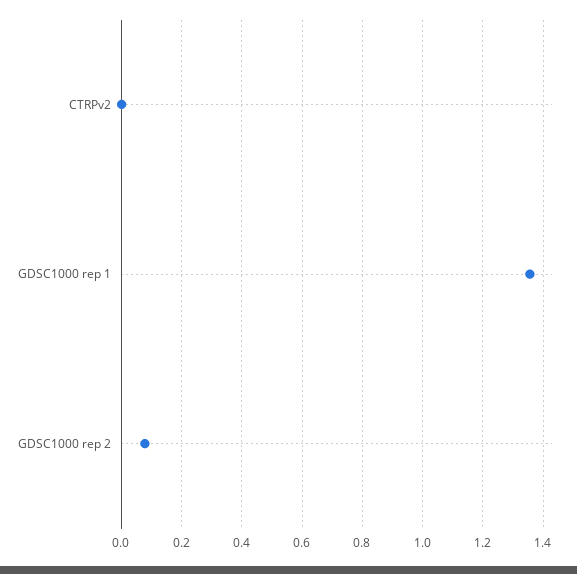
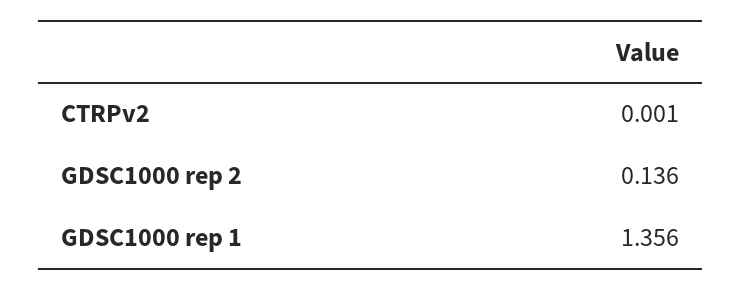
  {
    "CTRPv2": 0.001,
    "GDSC1000 rep 1": 1.356,
-   "GDSC1000 rep 2": 0.08
+   "GDSC1000 rep 2": 0.136
  }

